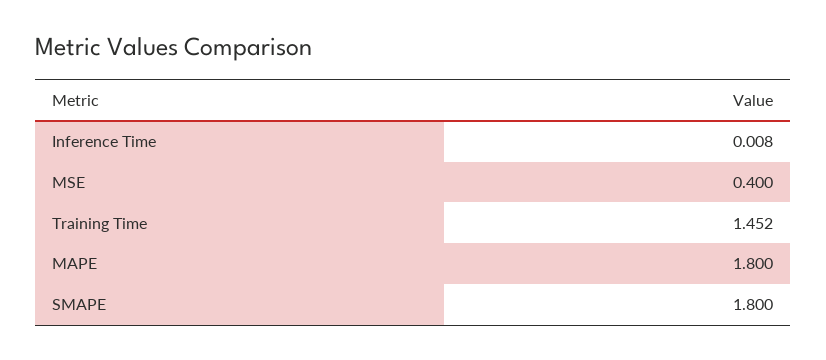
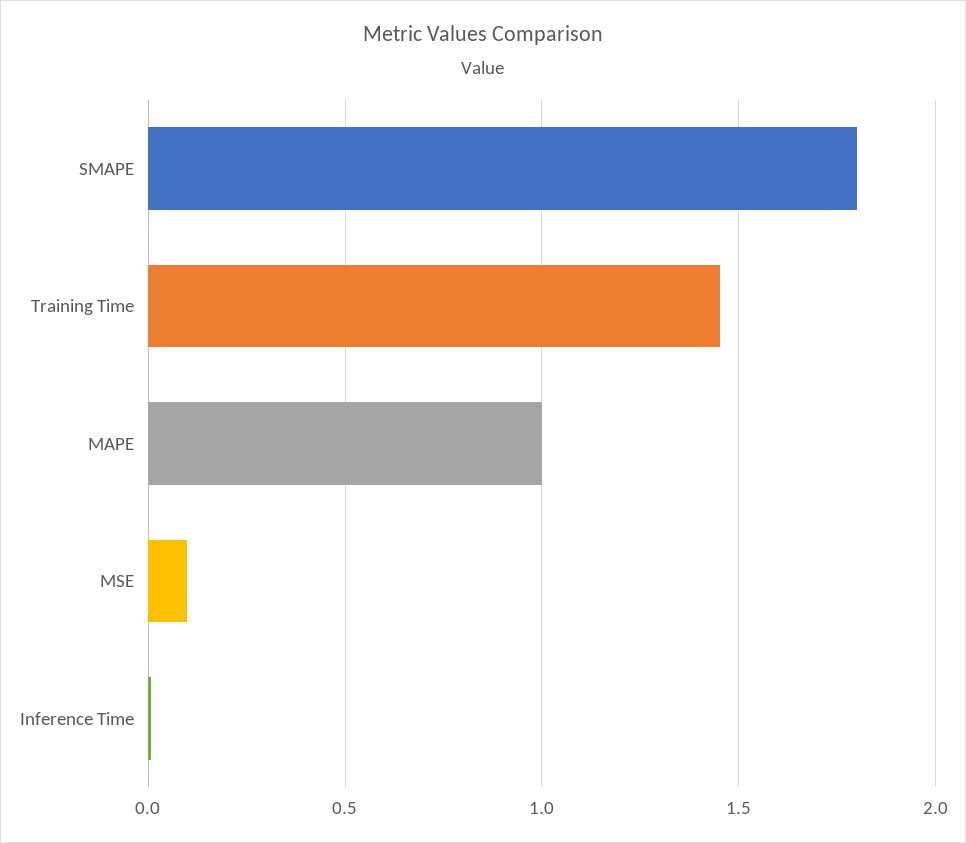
  {
    "Inference Time": 0.008,
-   "MSE": 0.4,
+   "MSE": 0.1,
    "Training Time": 1.452,
-   "MAPE": 1.8,
+   "MAPE": 1,
    "SMAPE": 1.8
  }

